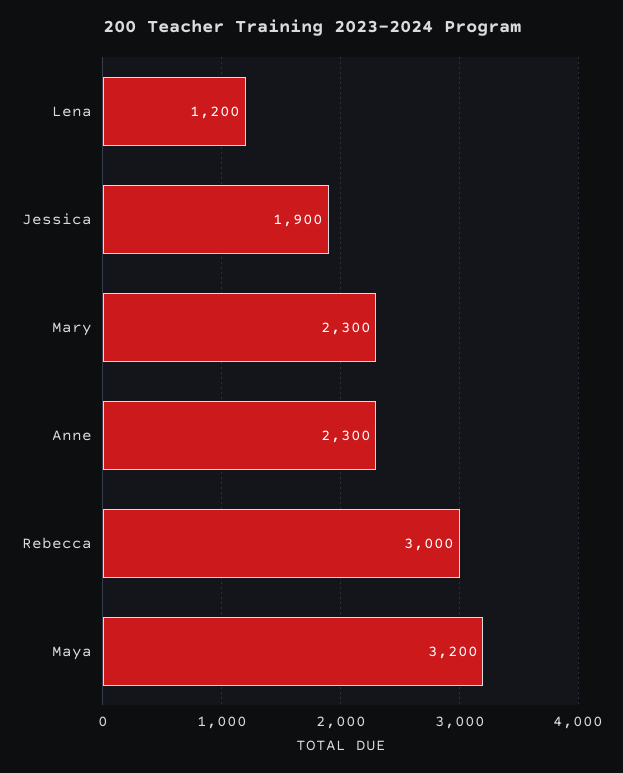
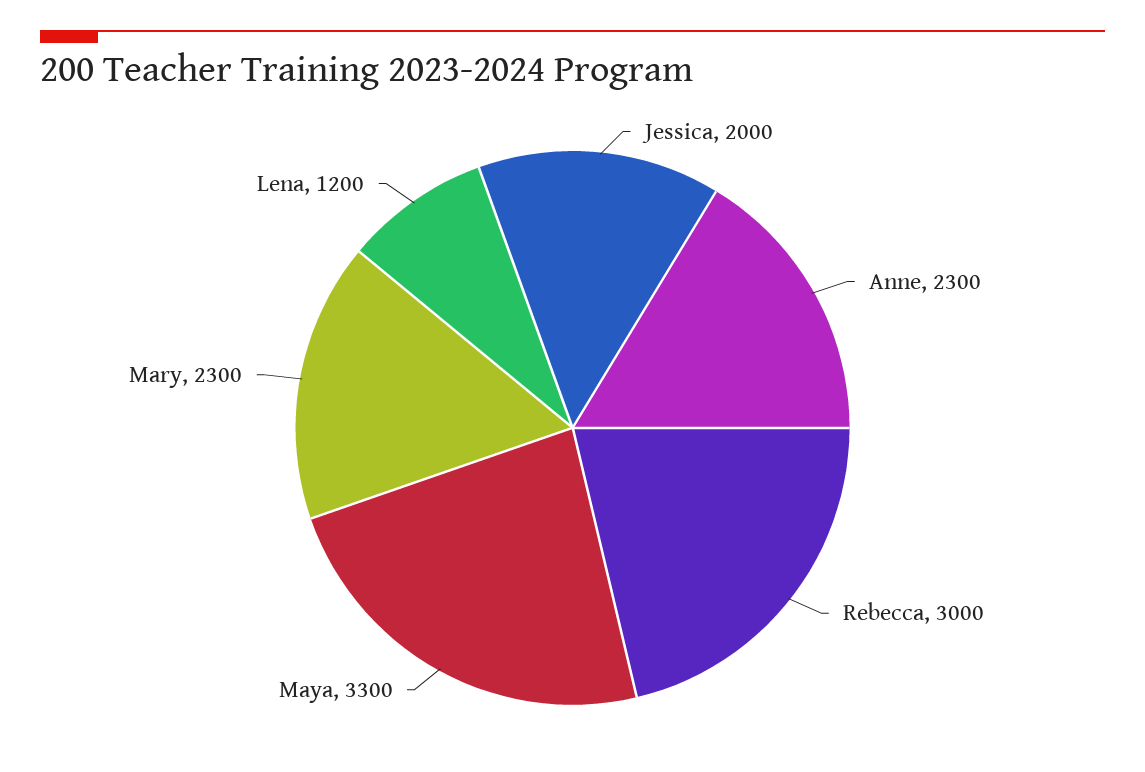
  {
    "Lena": 1200,
-   "Jessica": 1900,
+   "Jessica": 2000,
    "Mary": 2300,
    "Anne": 2300,
    "Rebecca": 3000,
-   "Maya": 3200
+   "Maya": 3300
  }

